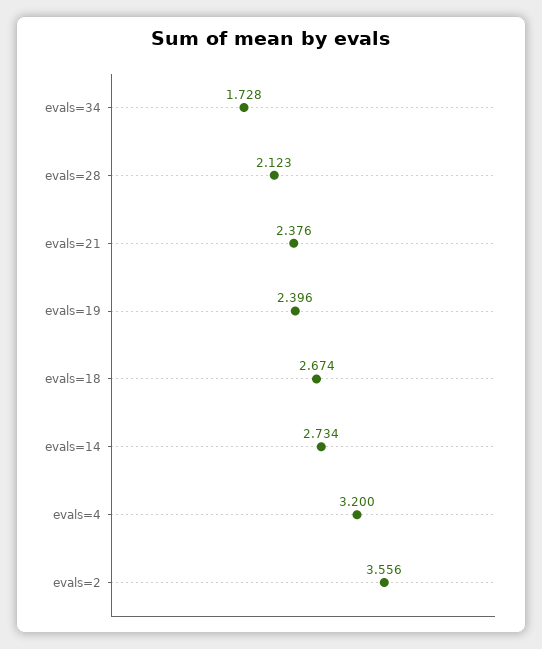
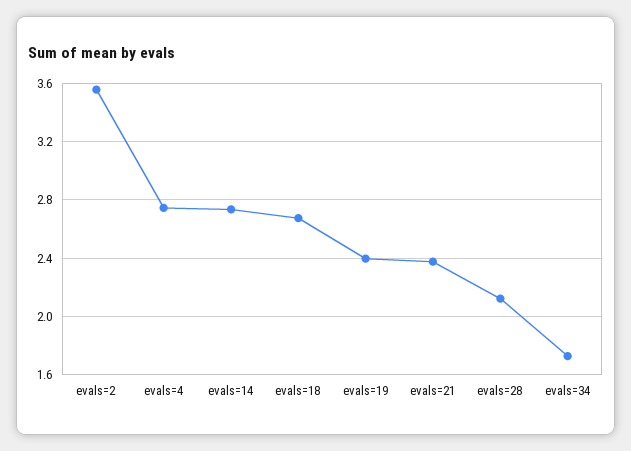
  {
    "evals=34": 1.728,
    "evals=28": 2.123,
    "evals=21": 2.376,
    "evals=19": 2.396,
    "evals=18": 2.674,
    "evals=14": 2.734,
-   "evals=4": 3.2,
+   "evals=4": 2.75,
    "evals=2": 3.556
  }

